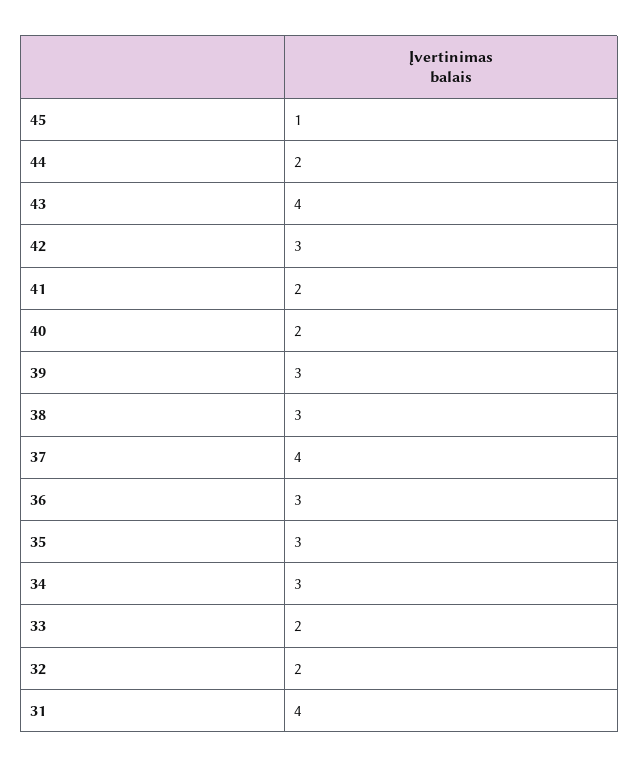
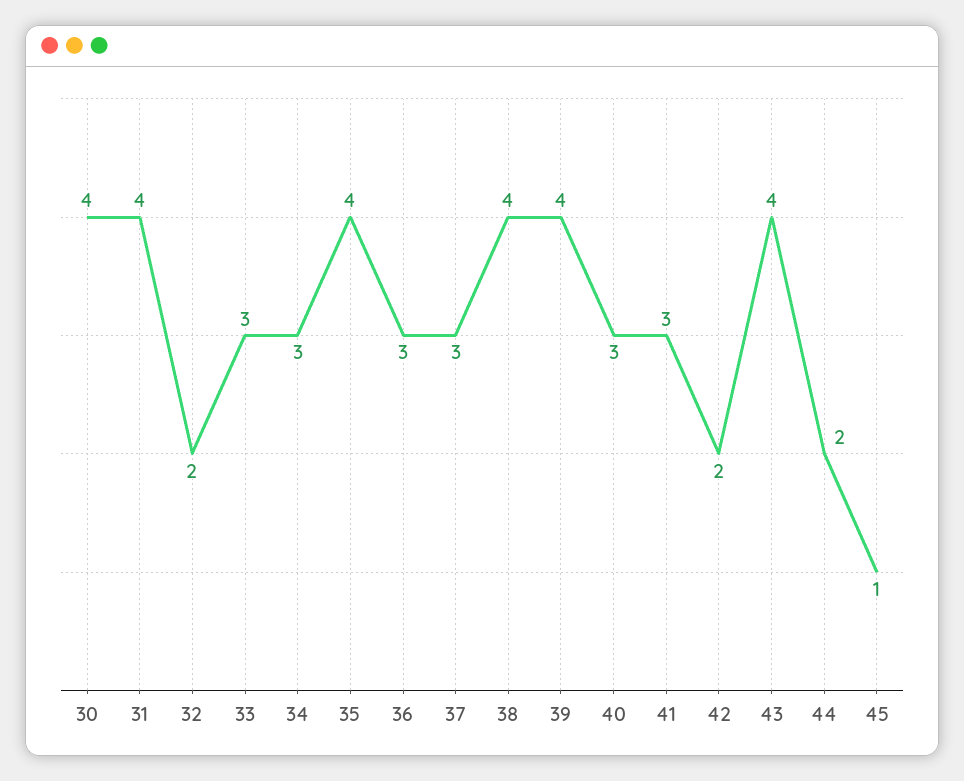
  {
    "45": 1,
    "44": 2,
    "43": 4,
-   "42": 3,
+   "42": 2,
-   "41": 2,
+   "41": 3,
-   "40": 2,
+   "40": 3,
-   "39": 3,
+   "39": 4,
-   "38": 3,
+   "38": 4,
-   "37": 4,
+   "37": 3,
    "36": 3,
-   "35": 3,
+   "35": 4,
    "34": 3,
-   "33": 2,
+   "33": 3,
    "32": 2,
-   "31": 4
+   "31": 4,
+   "30": 4
  }

